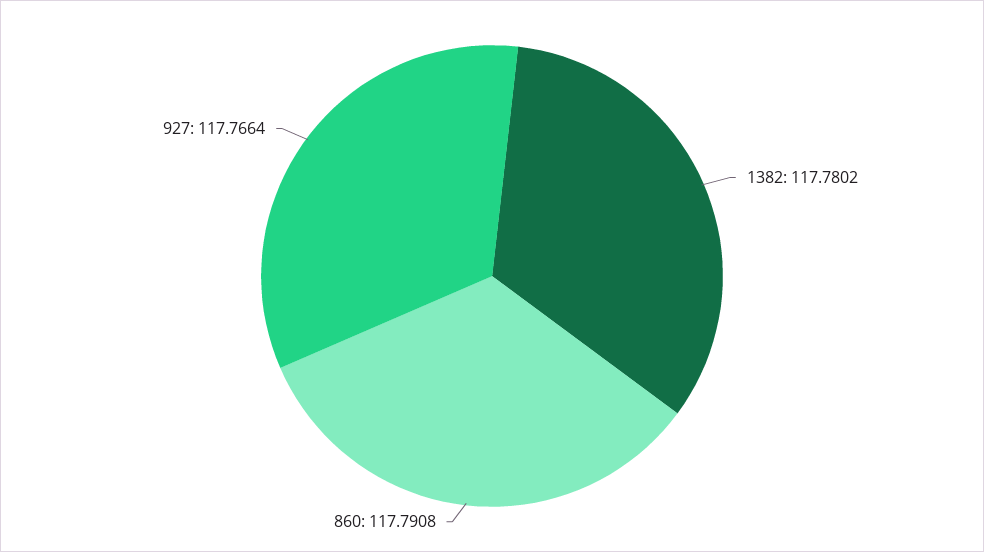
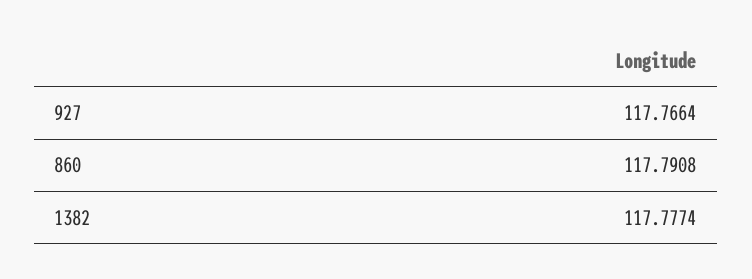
  {
-   "1382": 117.7802,
+   "1382": 117.7774,
    "860": 117.7908,
    "927": 117.7664
  }

